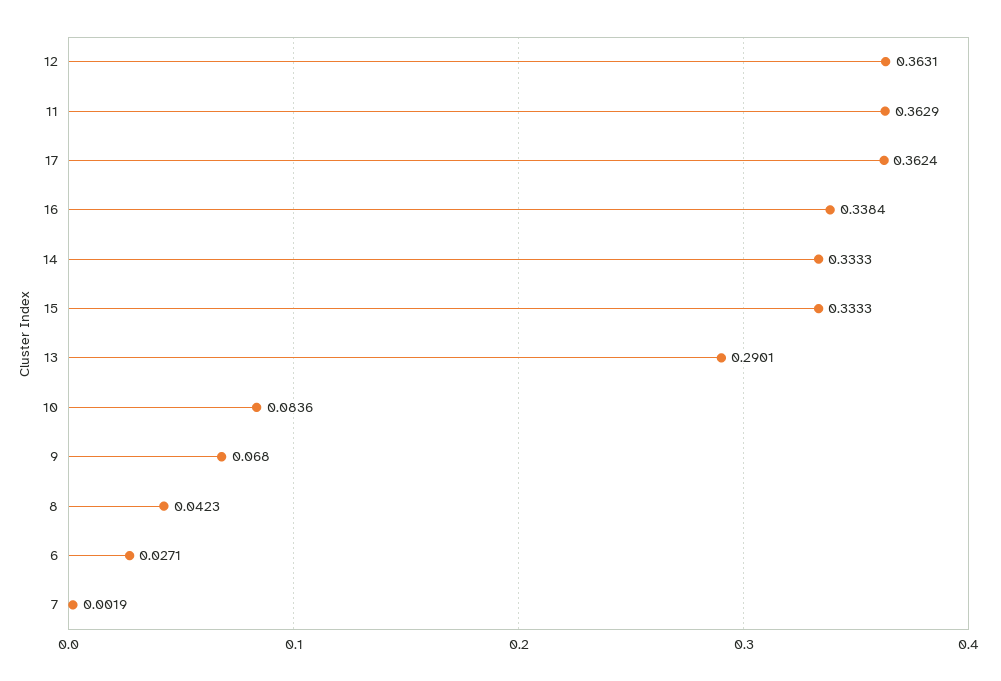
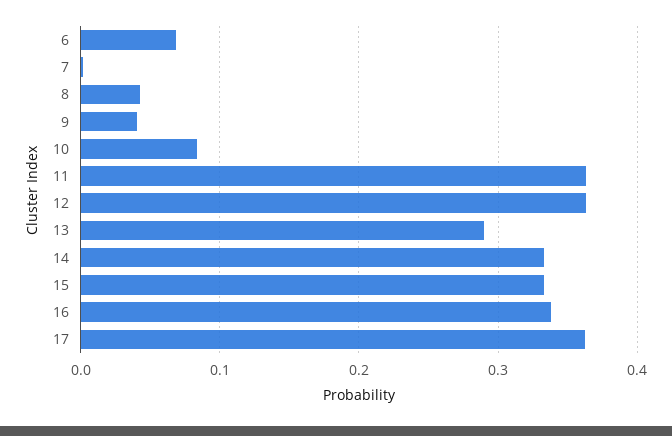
  {
    "12": 0.3631,
    "11": 0.3629,
    "17": 0.3624,
    "16": 0.3384,
    "14": 0.3333,
    "15": 0.3333,
    "13": 0.2901,
    "10": 0.0836,
-   "9": 0.068,
+   "9": 0.04,
    "8": 0.0423,
-   "6": 0.0271,
+   "6": 0.07,
    "7": 0.0019
  }

